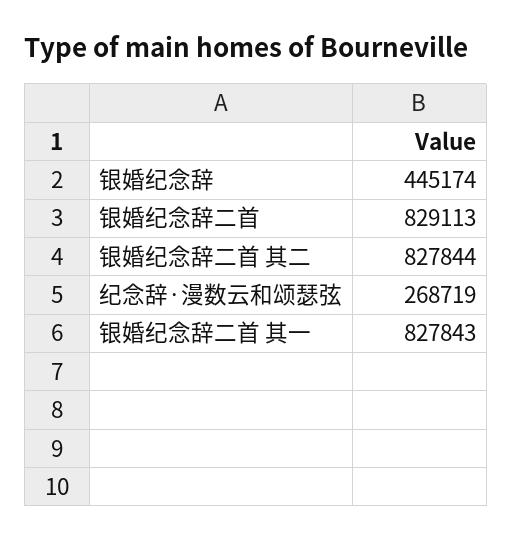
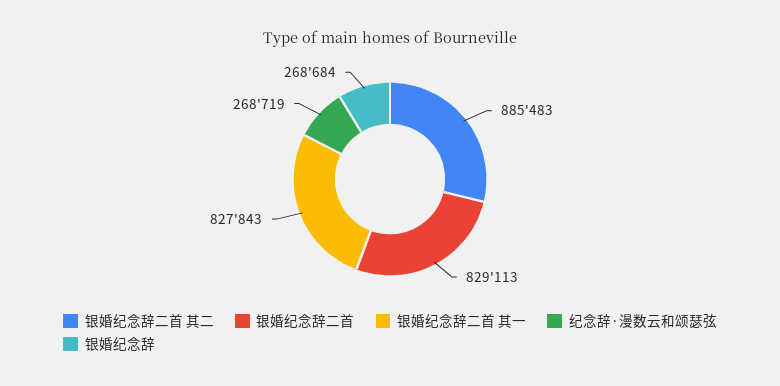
  {
-   "银婚纪念辞": 445174,
+   "银婚纪念辞": 268684,
    "银婚纪念辞二首": 829113,
-   "银婚纪念辞二首 其二": 827844,
+   "银婚纪念辞二首 其二": 885483,
    "纪念辞·漫数云和颂瑟弦": 268719,
    "银婚纪念辞二首 其一": 827843
  }

